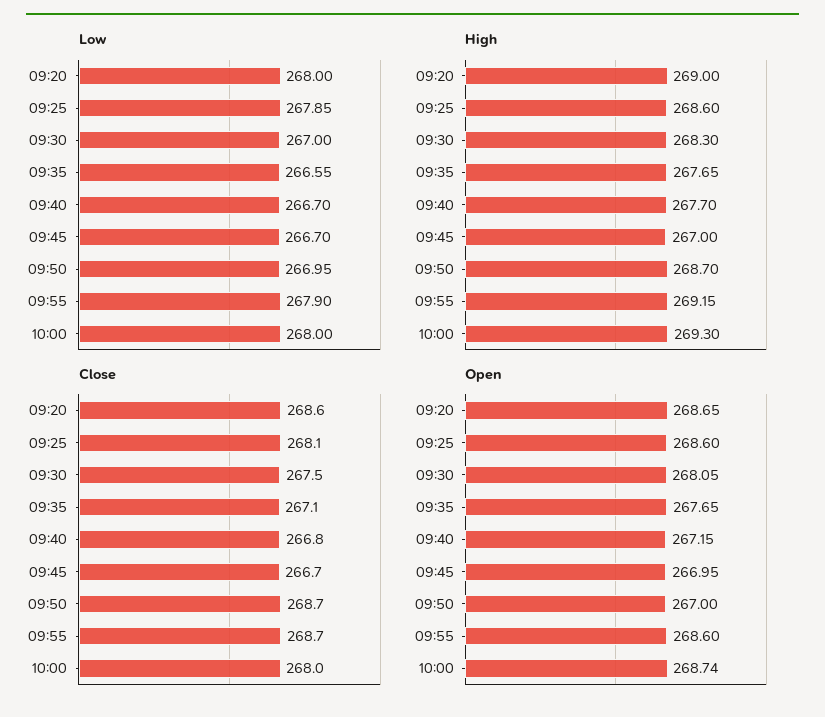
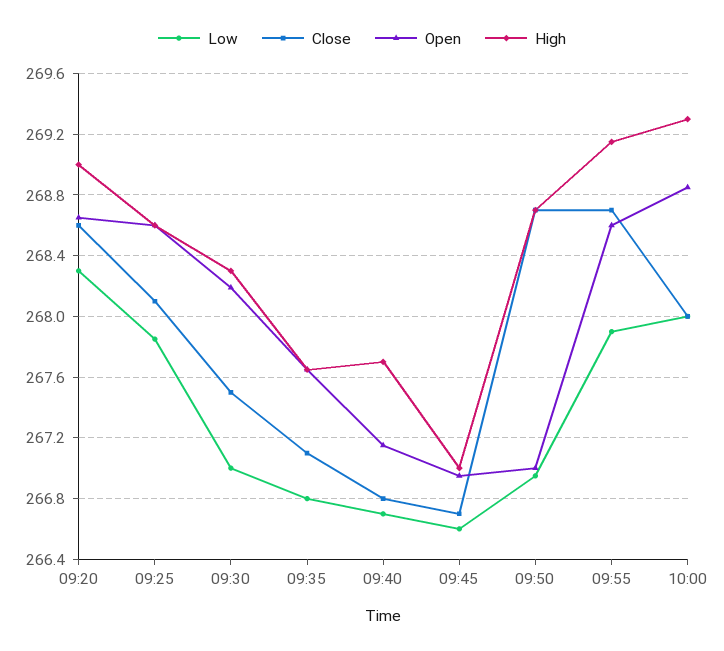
  {
    "Low": {
-     "09:20": 268,
+     "09:20": 268.3,
      "09:25": 267.85,
      "09:30": 267,
-     "09:35": 266.55,
+     "09:35": 266.8,
      "09:40": 266.7,
-     "09:45": 266.7,
+     "09:45": 266.6,
      "09:50": 266.95,
      "09:55": 267.9,
      "10:00": 268
    },
    "High": {
      "09:20": 269,
      "09:25": 268.6,
      "09:30": 268.3,
      "09:35": 267.65,
      "09:40": 267.7,
      "09:45": 267,
      "09:50": 268.7,
      "09:55": 269.15,
      "10:00": 269.3
    },
    "Close": {
      "09:20": 268.6,
      "09:25": 268.1,
      "09:30": 267.5,
      "09:35": 267.1,
      "09:40": 266.8,
      "09:45": 266.7,
      "09:50": 268.7,
      "09:55": 268.7,
      "10:00": 268
    },
    "Open": {
      "09:20": 268.65,
      "09:25": 268.6,
-     "09:30": 268.05,
+     "09:30": 268.2,
      "09:35": 267.65,
      "09:40": 267.15,
      "09:45": 266.95,
      "09:50": 267,
      "09:55": 268.6,
-     "10:00": 268.74
+     "10:00": 268.85
    }
  }

